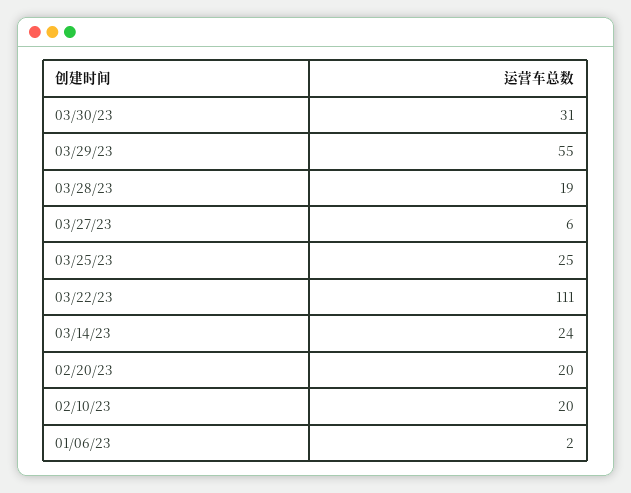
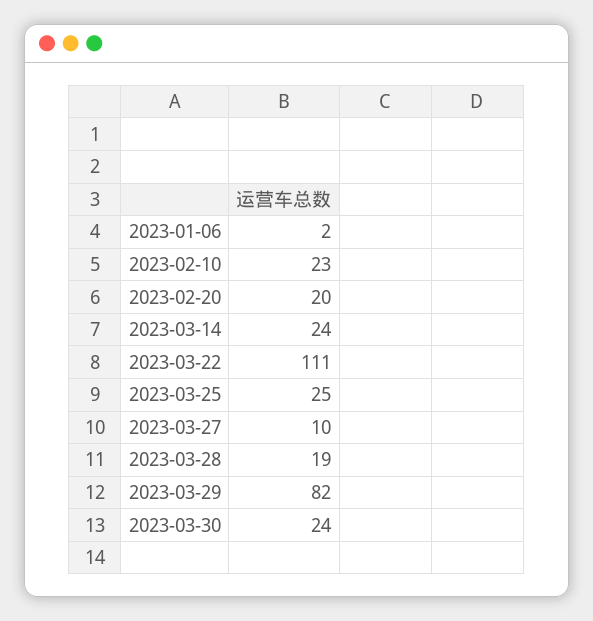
  {
-   "03/30/23": 31,
+   "03/30/23": 24,
-   "03/29/23": 55,
+   "03/29/23": 82,
    "03/28/23": 19,
-   "03/27/23": 6,
+   "03/27/23": 10,
    "03/25/23": 25,
    "03/22/23": 111,
    "03/14/23": 24,
    "02/20/23": 20,
-   "02/10/23": 20,
+   "02/10/23": 23,
    "01/06/23": 2
  }

